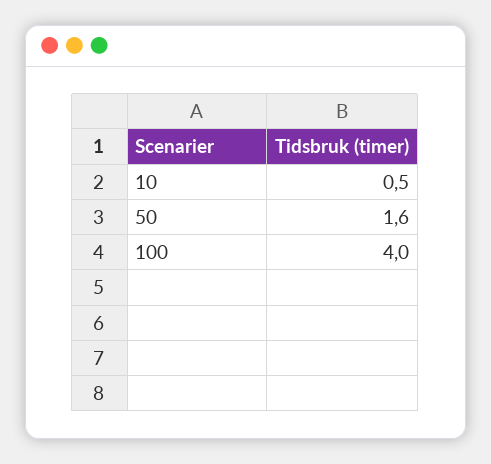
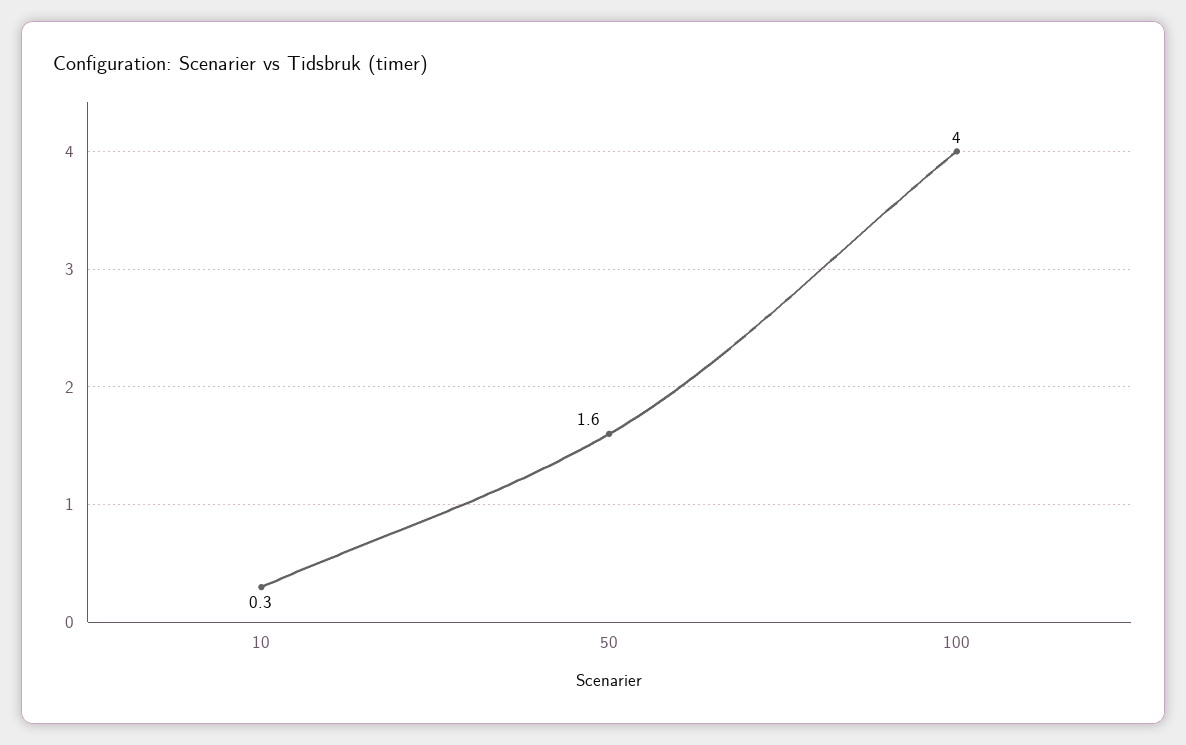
  {
-   "10": 0.5,
+   "10": 0.3,
    "50": 1.6,
    "100": 4
  }

